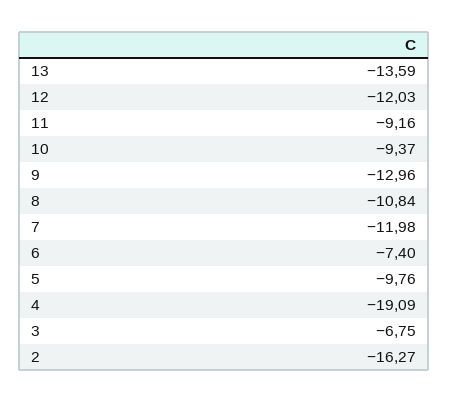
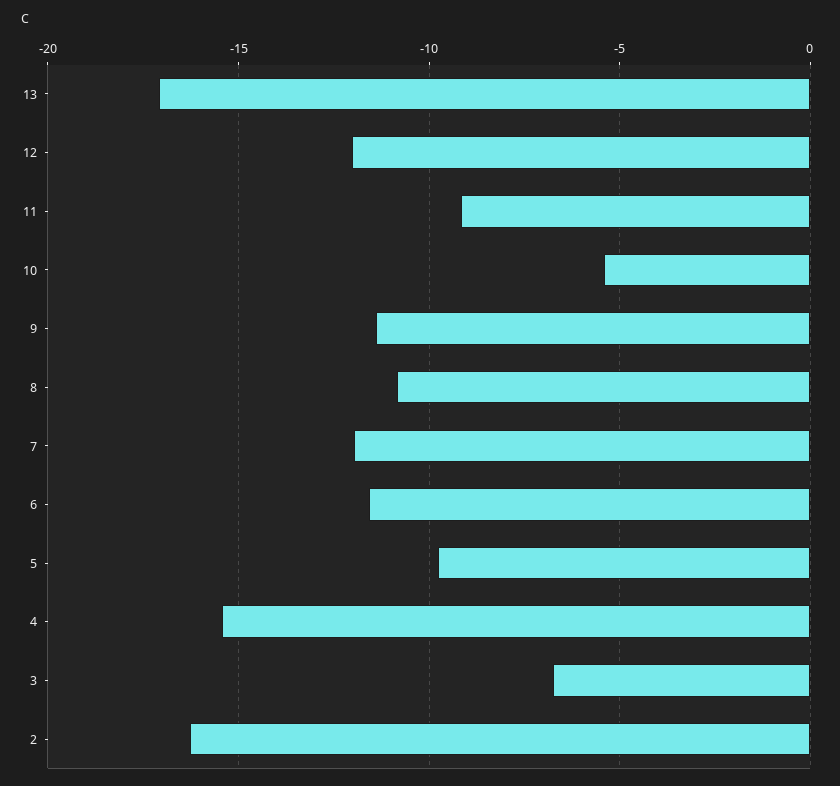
  {
-   "13": -13.59,
+   "13": -17,
    "12": -12.03,
    "11": -9.16,
-   "10": -9.37,
+   "10": -5.5,
-   "9": -12.96,
+   "9": -11.5,
    "8": -10.84,
    "7": -11.98,
-   "6": -7.4,
+   "6": -11.5,
    "5": -9.76,
-   "4": -19.09,
+   "4": -15.5,
    "3": -6.75,
    "2": -16.27
  }

